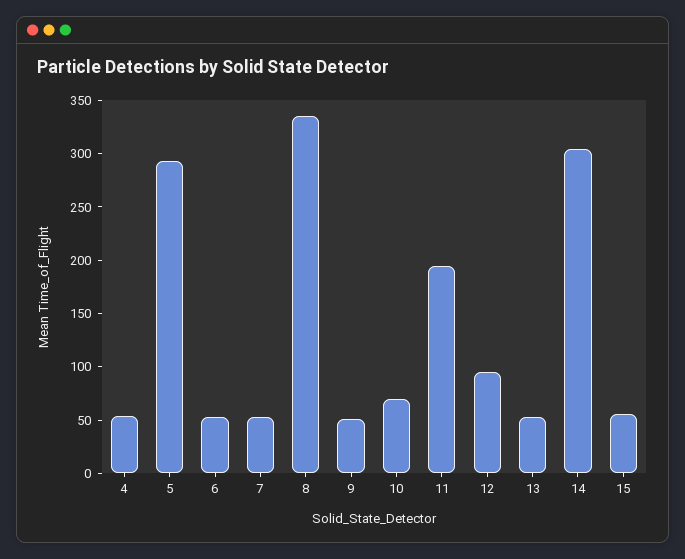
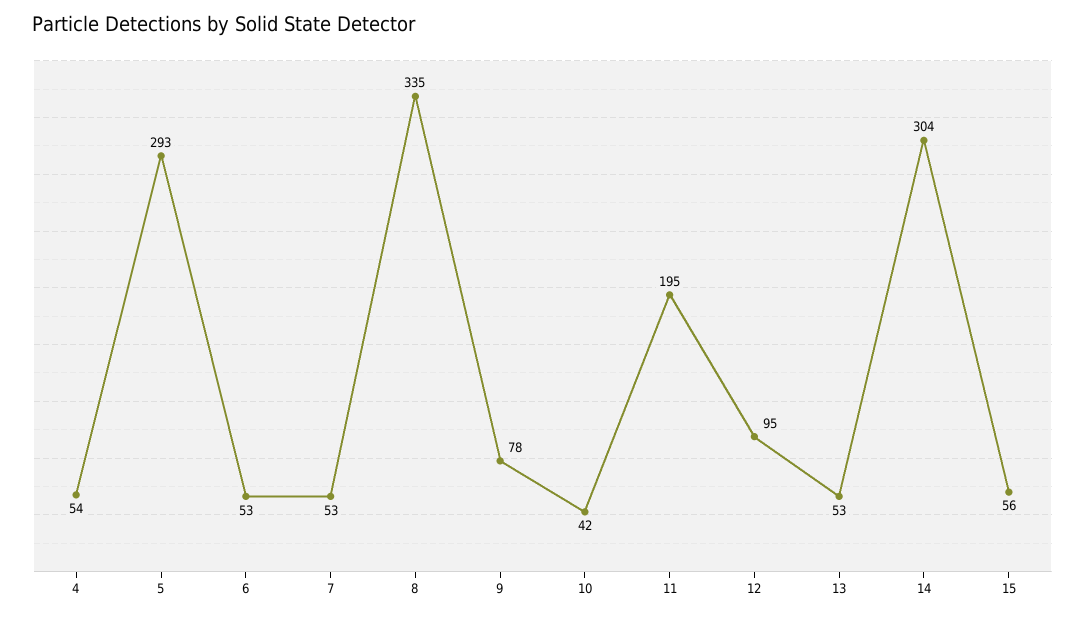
  {
    "4": 54,
    "5": 293,
    "6": 53,
    "7": 53,
    "8": 335,
-   "9": 50,
+   "9": 78,
-   "10": 70,
+   "10": 42,
    "11": 195,
    "12": 95,
    "13": 53,
    "14": 304,
    "15": 56
  }

